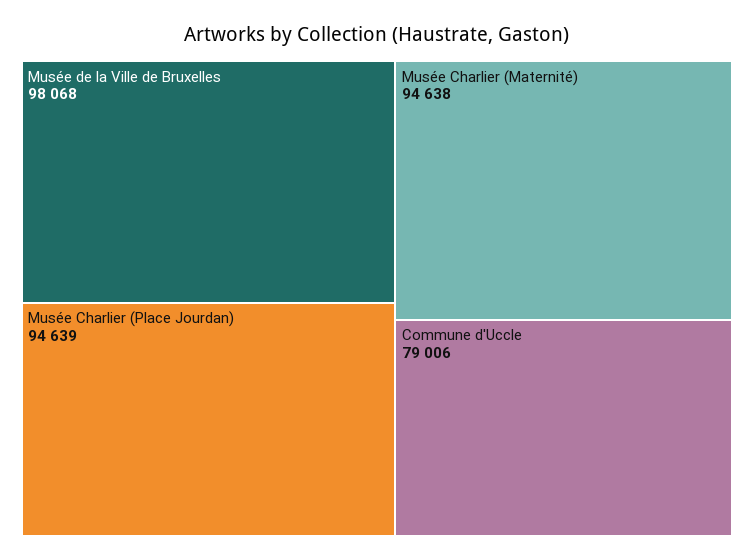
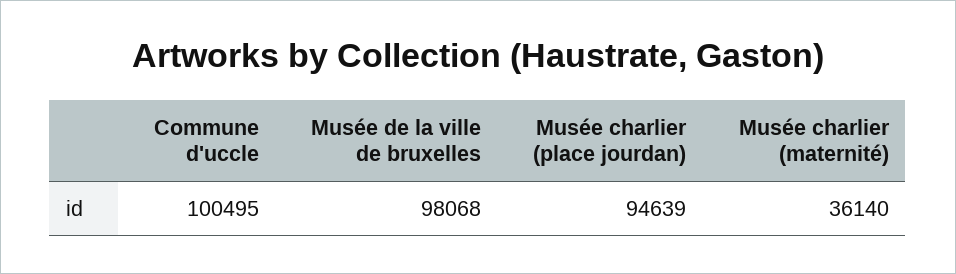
  {
    "Musée de la Ville de Bruxelles": 98068,
    "Musée Charlier (Place Jourdan)": 94639,
-   "Musée Charlier (Maternité)": 94638,
+   "Musée Charlier (Maternité)": 36140,
-   "Commune d'Uccle": 79006
+   "Commune d'Uccle": 100495
  }

